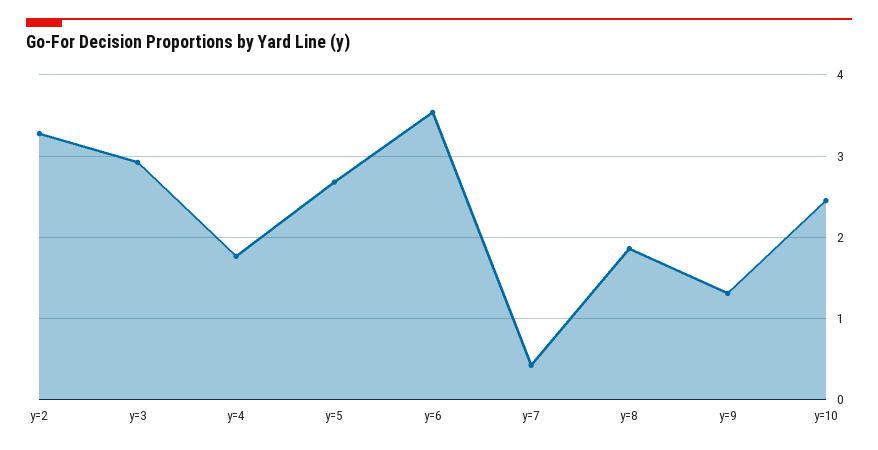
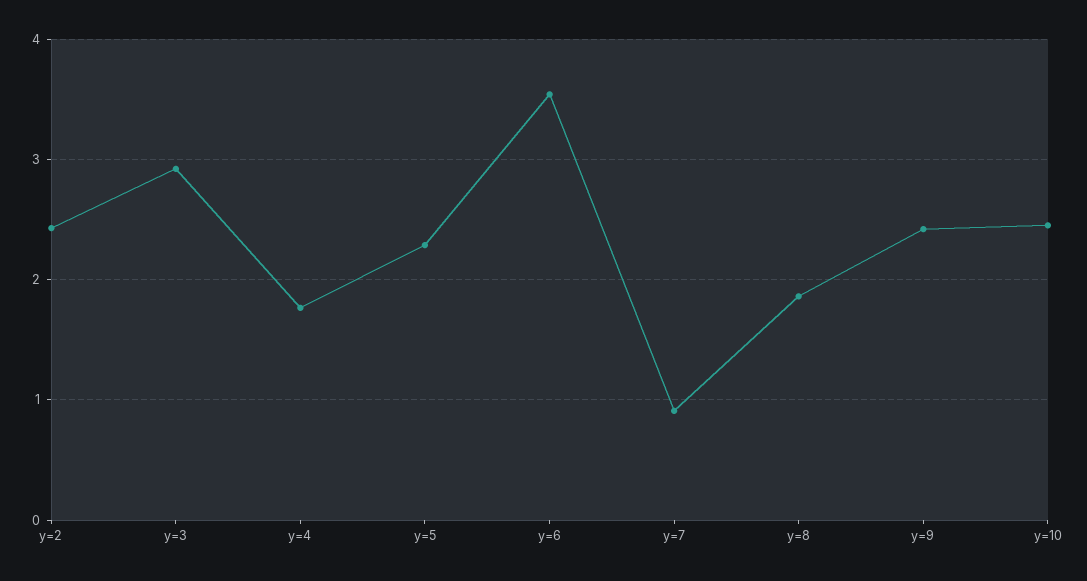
  {
-   "y=2": 3.3,
+   "y=2": 2.4,
    "y=3": 2.9,
    "y=4": 1.8,
-   "y=5": 2.7,
+   "y=5": 2.3,
    "y=6": 3.5,
-   "y=7": 0.4,
+   "y=7": 0.9,
    "y=8": 1.9,
-   "y=9": 1.3,
+   "y=9": 2.4,
    "y=10": 2.5
  }

